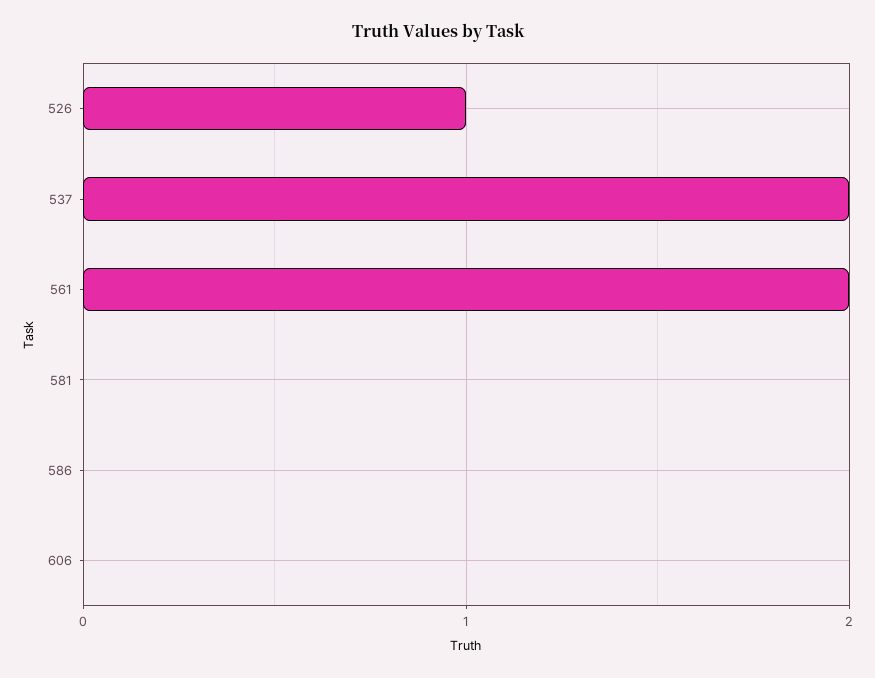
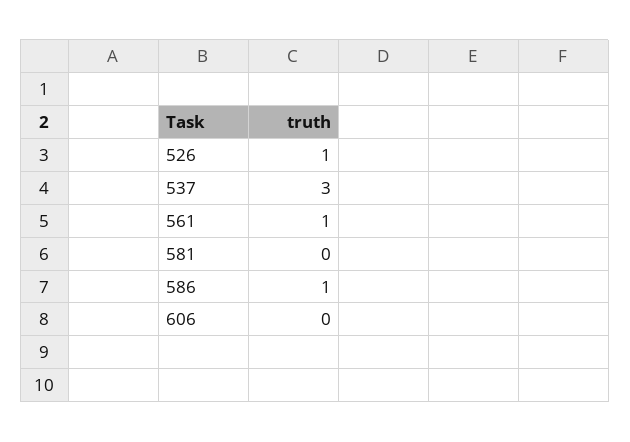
  {
    "526": 1,
-   "537": 2,
+   "537": 3,
-   "561": 2,
+   "561": 1,
    "581": 0,
-   "586": 0,
+   "586": 1,
    "606": 0
  }

